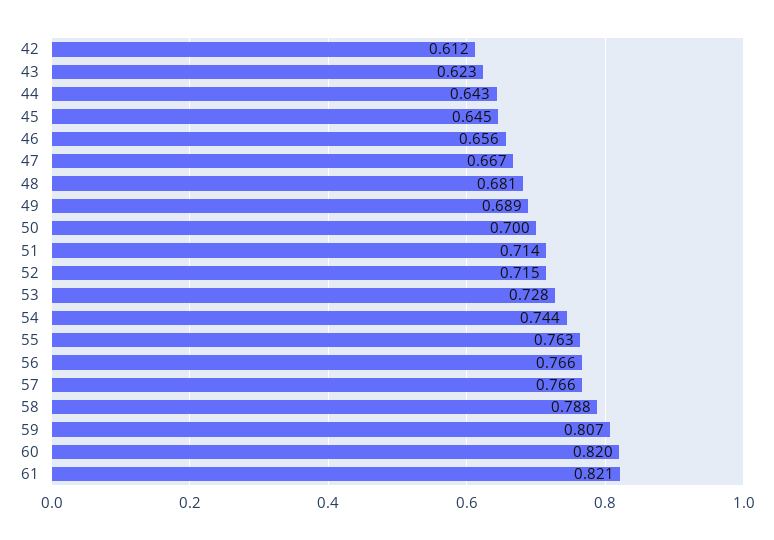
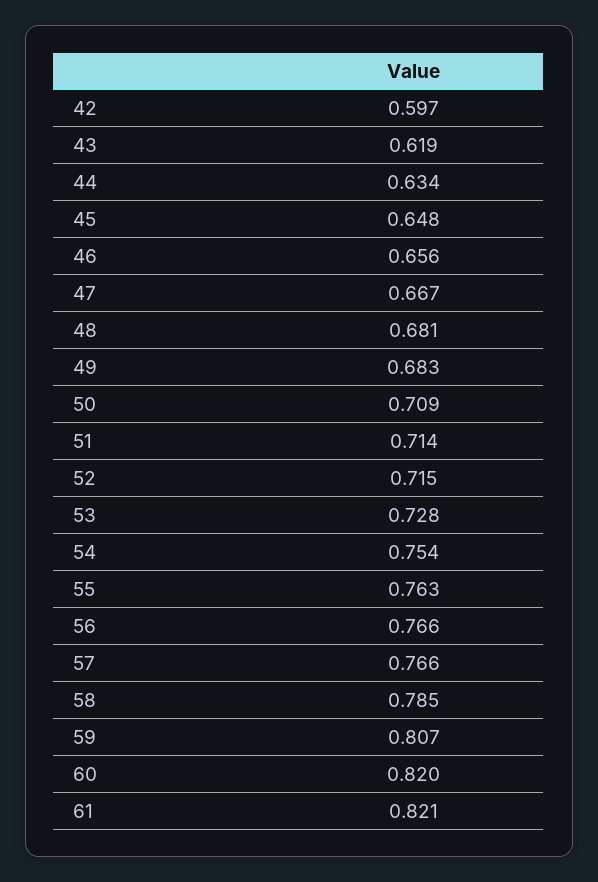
  {
-   "42": 0.612,
+   "42": 0.597,
-   "43": 0.623,
+   "43": 0.619,
-   "44": 0.643,
+   "44": 0.634,
-   "45": 0.645,
+   "45": 0.648,
    "46": 0.656,
    "47": 0.667,
    "48": 0.681,
-   "49": 0.689,
+   "49": 0.683,
-   "50": 0.7,
+   "50": 0.709,
    "51": 0.714,
    "52": 0.715,
    "53": 0.728,
-   "54": 0.744,
+   "54": 0.754,
    "55": 0.763,
    "56": 0.766,
    "57": 0.766,
-   "58": 0.788,
+   "58": 0.785,
    "59": 0.807,
    "60": 0.82,
    "61": 0.821
  }

